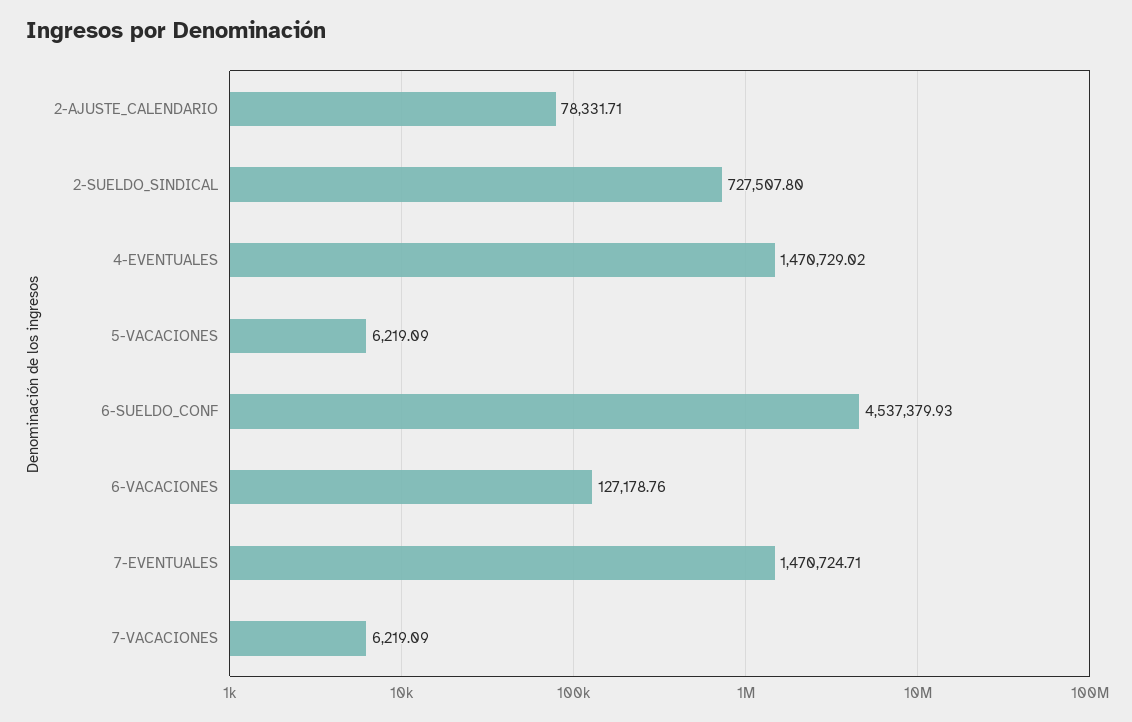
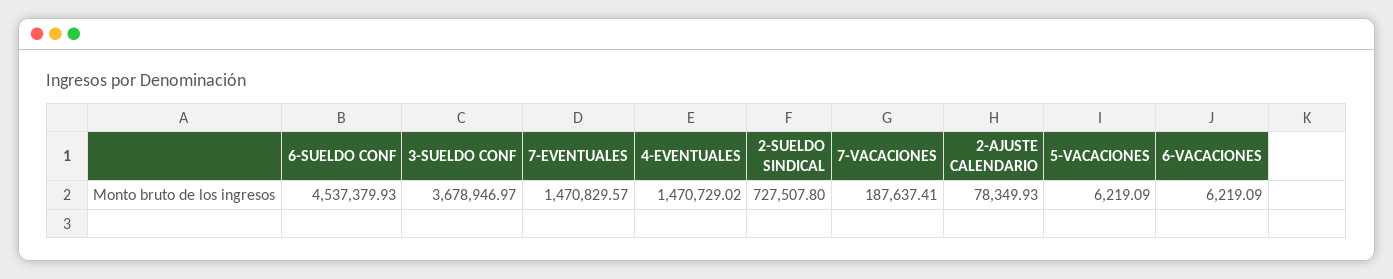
  {
-   "2-AJUSTE_CALENDARIO": 78331.71,
+   "2-AJUSTE_CALENDARIO": 78349.93,
    "2-SUELDO_SINDICAL": 727507.8,
    "4-EVENTUALES": 1470729.02,
    "5-VACACIONES": 6219.09,
    "6-SUELDO_CONF": 4537379.93,
-   "6-VACACIONES": 127178.76,
+   "6-VACACIONES": 6219.09,
-   "7-EVENTUALES": 1470724.71,
+   "7-EVENTUALES": 1470829.57,
-   "7-VACACIONES": 6219.09
+   "7-VACACIONES": 187637.41,
+   "3-SUELDO CONF": 3678946.97
  }

